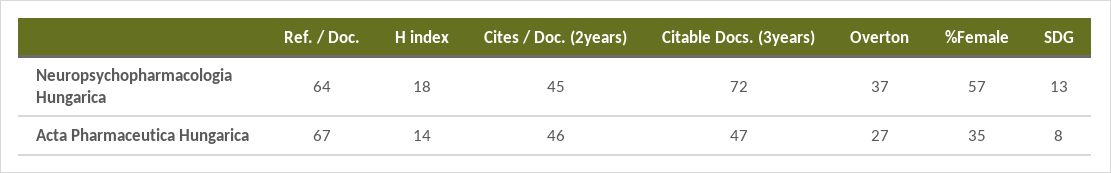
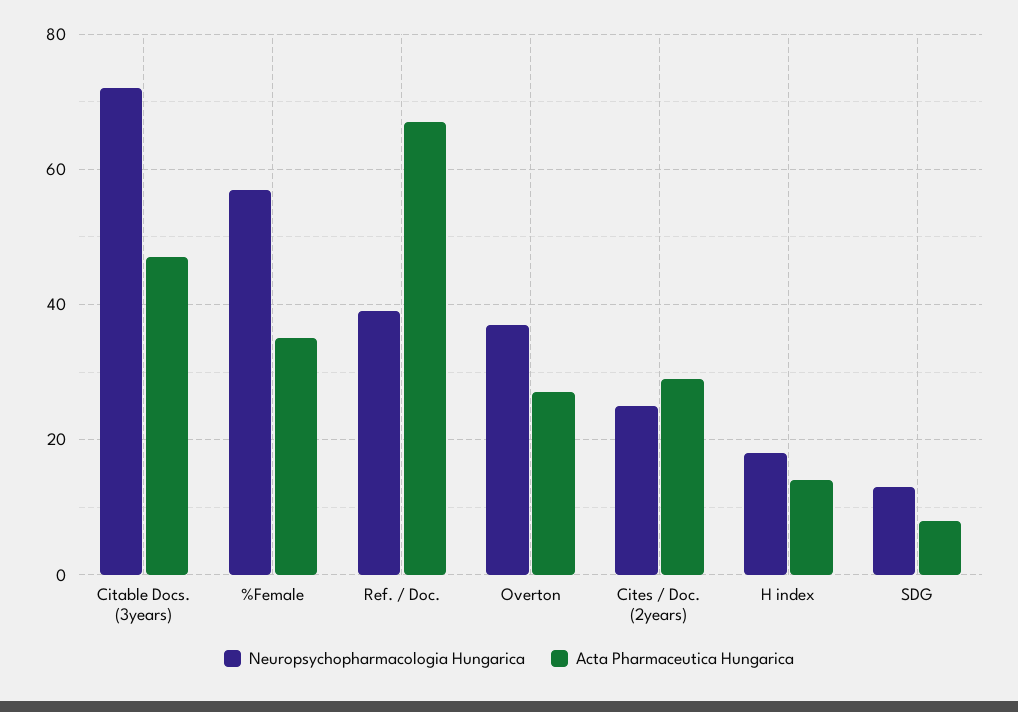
  {
    "Neuropsychopharmacologia Hungarica": {
-     "Ref. / Doc.": 64,
+     "Ref. / Doc.": 40,
      "H index": 18,
-     "Cites / Doc. (2years)": 45,
+     "Cites / Doc. (2years)": 25,
      "Citable Docs. (3years)": 72,
      "Overton": 37,
      "%Female": 57,
      "SDG": 13
    },
    "Acta Pharmaceutica Hungarica": {
      "Ref. / Doc.": 67,
      "H index": 14,
-     "Cites / Doc. (2years)": 46,
+     "Cites / Doc. (2years)": 30,
      "Citable Docs. (3years)": 47,
      "Overton": 27,
      "%Female": 35,
      "SDG": 8
    }
  }

